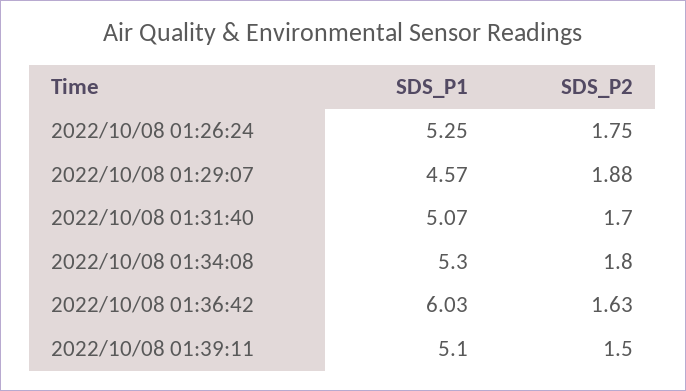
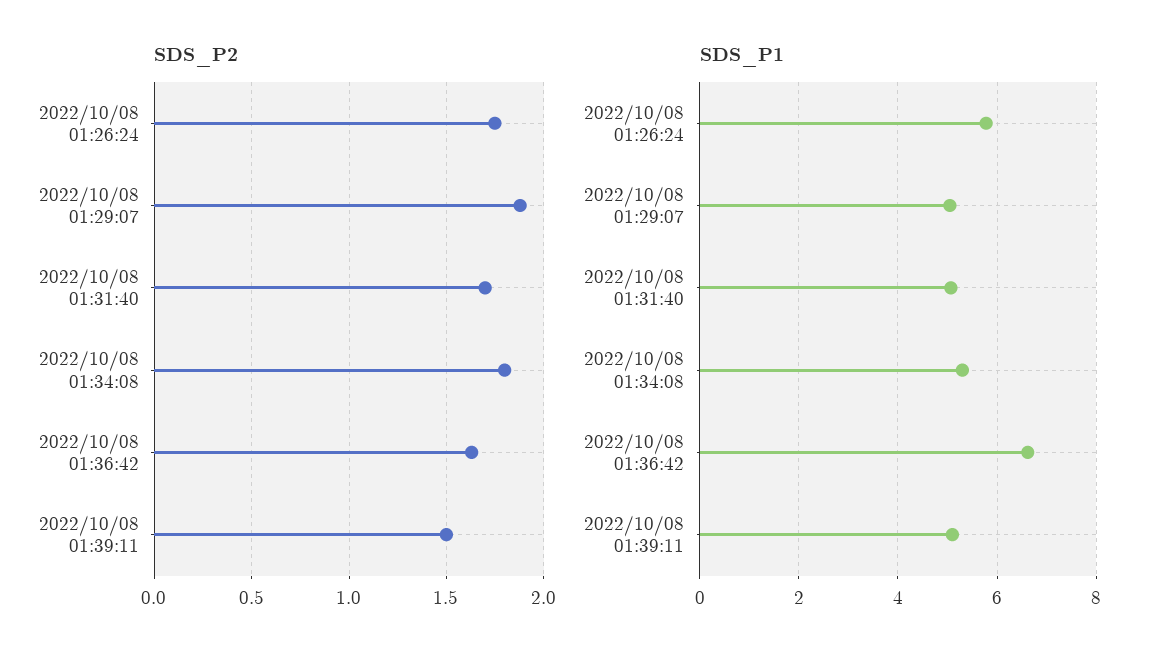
  {
    "SDS_P1": {
-     "2022/10/08 01:26:24": 5.25,
+     "2022/10/08 01:26:24": 5.8,
-     "2022/10/08 01:29:07": 4.57,
+     "2022/10/08 01:29:07": 5,
      "2022/10/08 01:31:40": 5.07,
      "2022/10/08 01:34:08": 5.3,
-     "2022/10/08 01:36:42": 6.03,
+     "2022/10/08 01:36:42": 6.6,
      "2022/10/08 01:39:11": 5.1
    },
    "SDS_P2": {
      "2022/10/08 01:26:24": 1.75,
      "2022/10/08 01:29:07": 1.88,
      "2022/10/08 01:31:40": 1.7,
      "2022/10/08 01:34:08": 1.8,
      "2022/10/08 01:36:42": 1.63,
      "2022/10/08 01:39:11": 1.5
    }
  }

